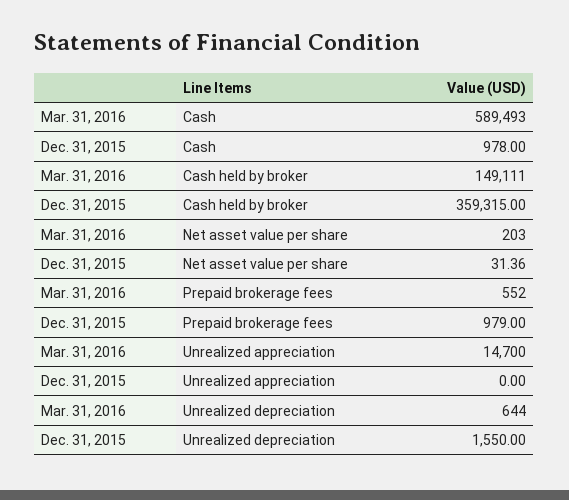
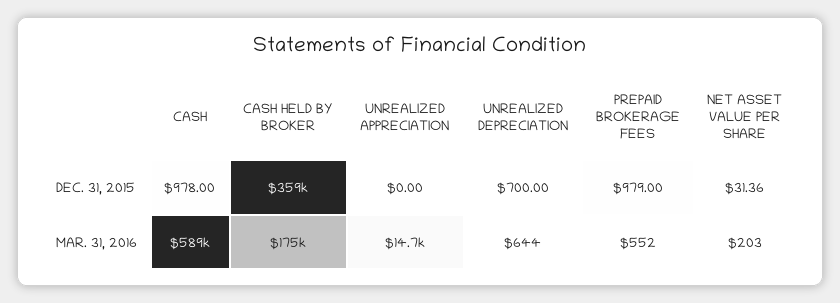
  {
    "Mar. 31, 2016": {
      "Cash": 589493,
-     "Cash held by broker": 149111,
+     "Cash held by broker": 175000,
      "Net asset value per share": 203,
      "Prepaid brokerage fees": 552,
      "Unrealized appreciation": 14700,
      "Unrealized depreciation": 644
    },
    "Dec. 31, 2015": {
      "Cash": 978,
      "Cash held by broker": 359315,
      "Net asset value per share": 31.36,
      "Prepaid brokerage fees": 979,
      "Unrealized appreciation": 0,
-     "Unrealized depreciation": 1550
+     "Unrealized depreciation": 700
    }
  }

